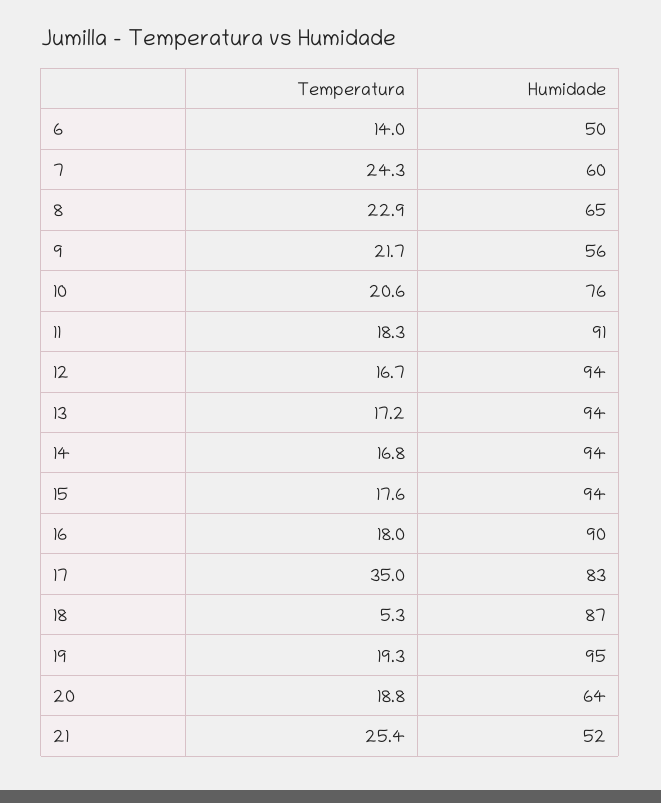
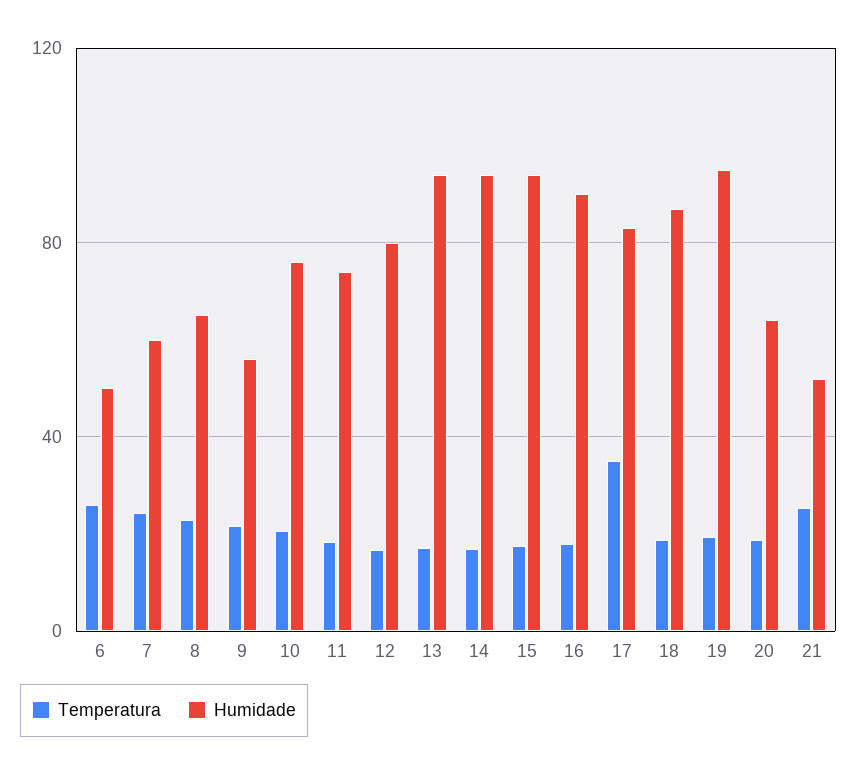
  {
    "Temperatura": {
-     "6": 14,
+     "6": 25,
      "7": 24.3,
      "8": 22.9,
      "9": 21.7,
      "10": 20.6,
      "11": 18.3,
      "12": 16.7,
      "13": 17.2,
      "14": 16.8,
      "15": 17.6,
      "16": 18,
      "17": 35,
-     "18": 5.3,
+     "18": 20,
      "19": 19.3,
      "20": 18.8,
      "21": 25.4
    },
    "Humidade": {
      "6": 50,
      "7": 60,
      "8": 65,
      "9": 56,
      "10": 76,
-     "11": 91,
+     "11": 75,
-     "12": 94,
+     "12": 80,
      "13": 94,
      "14": 94,
      "15": 94,
      "16": 90,
      "17": 83,
      "18": 87,
      "19": 95,
      "20": 64,
      "21": 52
    }
  }

